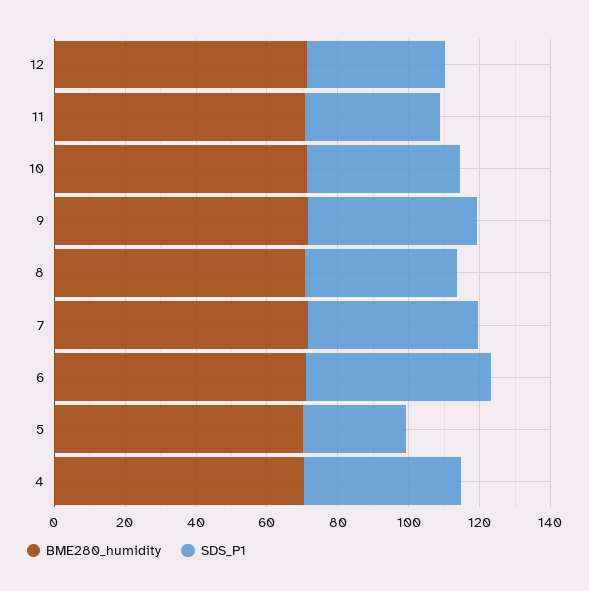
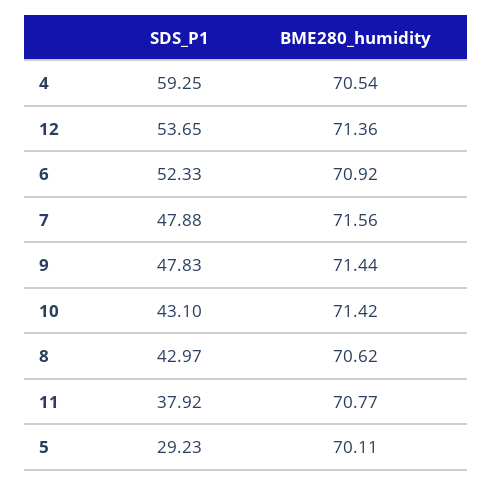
  {
    "BME280_humidity": {
      "12": 71.36,
      "11": 70.77,
      "10": 71.42,
      "9": 71.44,
      "8": 70.62,
      "7": 71.56,
      "6": 70.92,
      "5": 70.11,
      "4": 70.54
    },
    "SDS_P1": {
-     "12": 40,
+     "12": 53.65,
      "11": 37.92,
      "10": 43.1,
      "9": 47.83,
      "8": 42.97,
      "7": 47.88,
      "6": 52.33,
      "5": 29.23,
-     "4": 45
+     "4": 59.25
    }
  }

